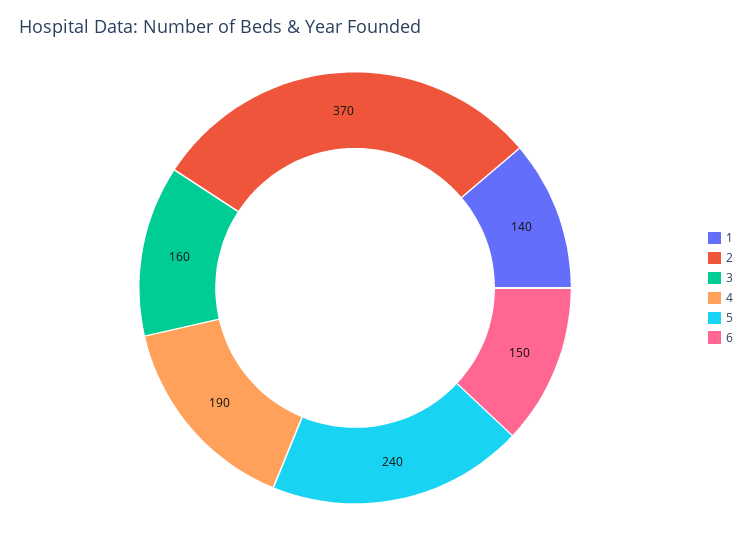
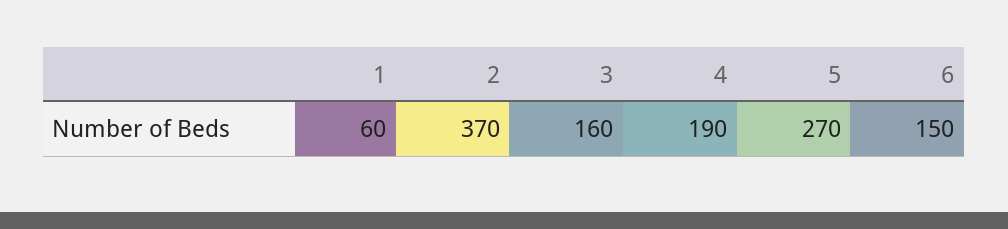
  {
-   "1": 140,
+   "1": 60,
    "2": 370,
    "3": 160,
    "4": 190,
-   "5": 240,
+   "5": 270,
    "6": 150
  }

